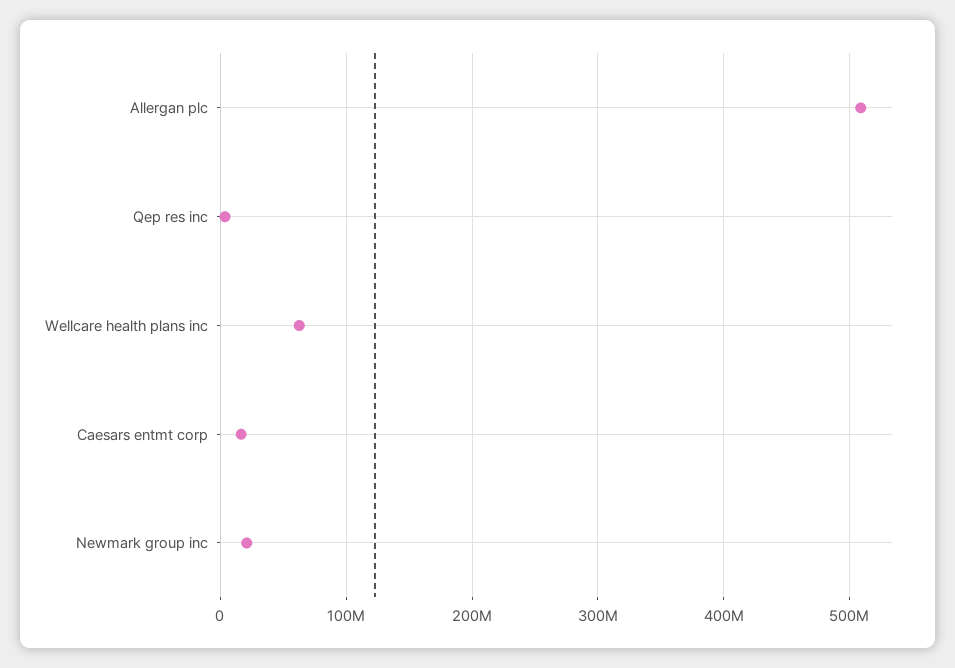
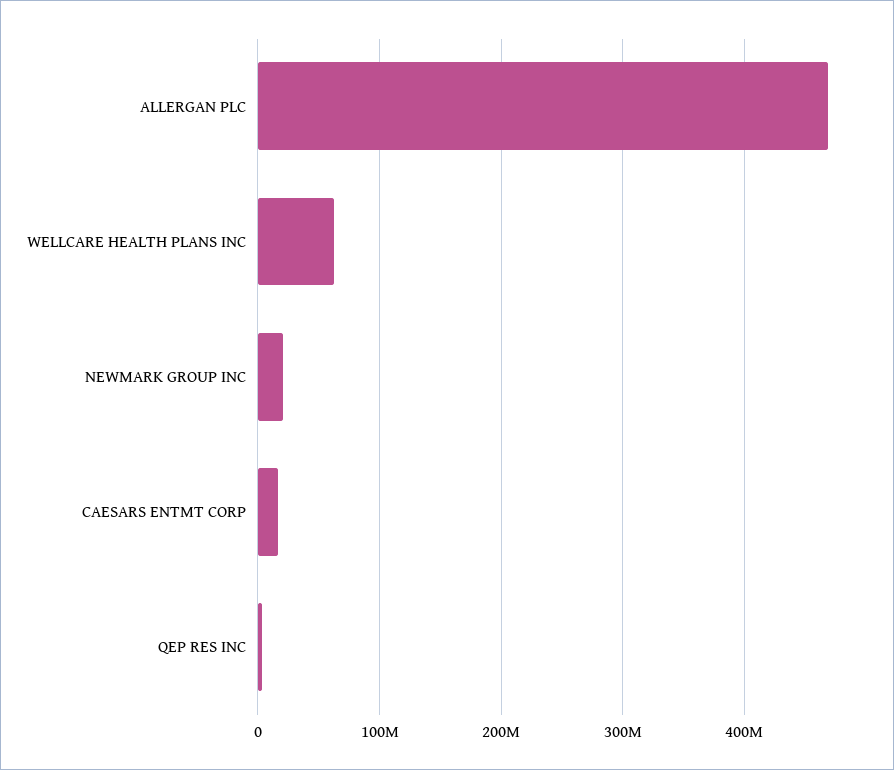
  {
-   "Allergan plc": 510000000,
+   "Allergan plc": 470000000,
    "Qep res inc": 0,
    "Wellcare health plans inc": 60000000,
    "Caesars entmt corp": 20000000,
    "Newmark group inc": 20000000
  }

